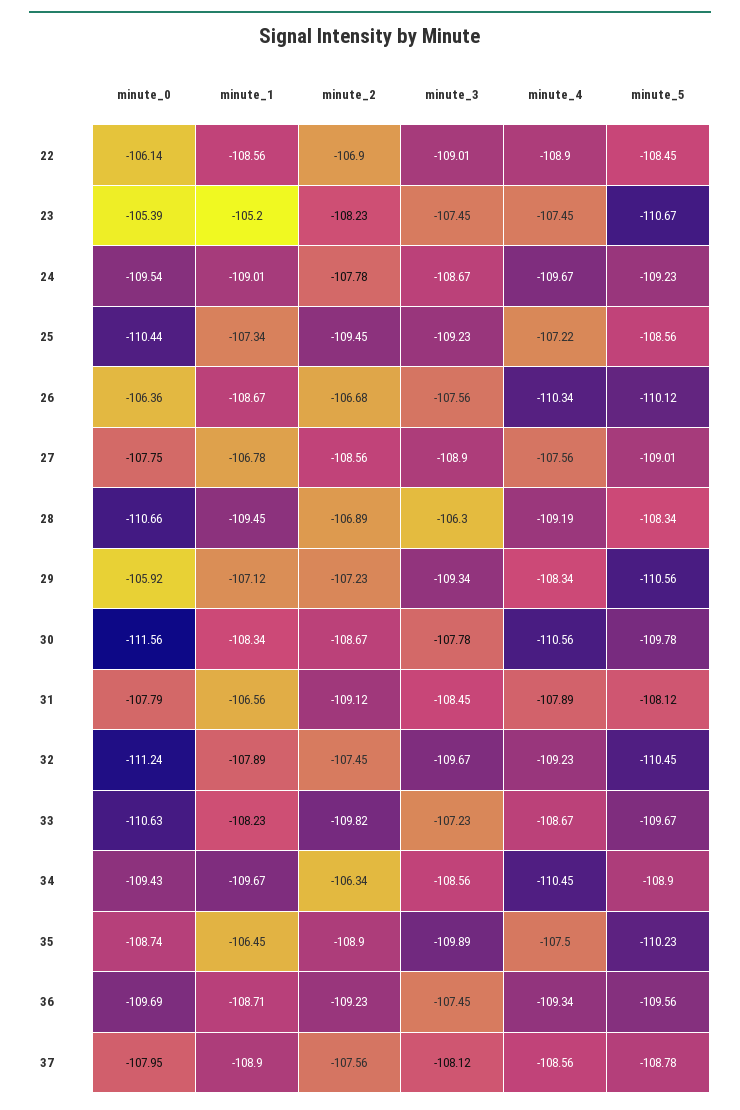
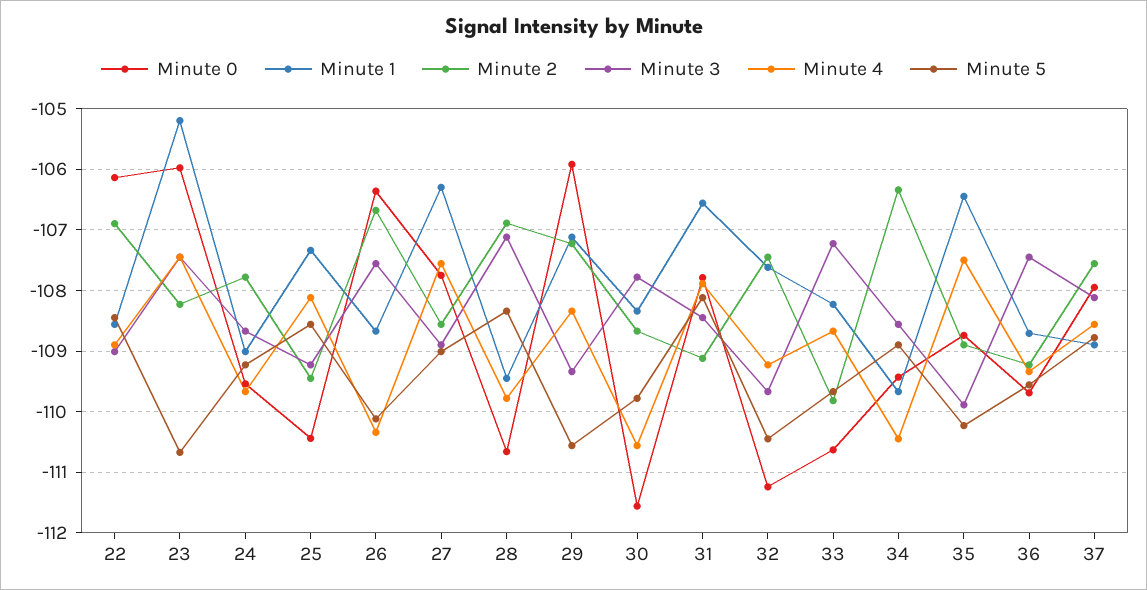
  {
    "minute_0": {
      "22": -106.14,
-     "23": -105.39,
+     "23": -106,
      "24": -109.54,
      "25": -110.44,
      "26": -106.36,
      "27": -107.75,
      "28": -110.66,
      "29": -105.92,
      "30": -111.56,
      "31": -107.79,
      "32": -111.24,
      "33": -110.63,
      "34": -109.43,
      "35": -108.74,
      "36": -109.69,
      "37": -107.95
    },
    "minute_1": {
      "22": -108.56,
      "23": -105.2,
      "24": -109.01,
      "25": -107.34,
      "26": -108.67,
-     "27": -106.78,
+     "27": -106.3,
      "28": -109.45,
      "29": -107.12,
      "30": -108.34,
      "31": -106.56,
-     "32": -107.89,
+     "32": -107.6,
      "33": -108.23,
      "34": -109.67,
      "35": -106.45,
      "36": -108.71,
      "37": -108.9
    },
    "minute_2": {
      "22": -106.9,
      "23": -108.23,
      "24": -107.78,
      "25": -109.45,
      "26": -106.68,
      "27": -108.56,
      "28": -106.89,
      "29": -107.23,
      "30": -108.67,
      "31": -109.12,
      "32": -107.45,
      "33": -109.82,
      "34": -106.34,
      "35": -108.9,
      "36": -109.23,
      "37": -107.56
    },
    "minute_3": {
      "22": -109.01,
      "23": -107.45,
      "24": -108.67,
      "25": -109.23,
      "26": -107.56,
      "27": -108.9,
-     "28": -106.3,
+     "28": -107.1,
      "29": -109.34,
      "30": -107.78,
      "31": -108.45,
      "32": -109.67,
      "33": -107.23,
      "34": -108.56,
      "35": -109.89,
      "36": -107.45,
      "37": -108.12
    },
    "minute_4": {
      "22": -108.9,
      "23": -107.45,
      "24": -109.67,
-     "25": -107.22,
+     "25": -108.1,
      "26": -110.34,
      "27": -107.56,
-     "28": -109.19,
+     "28": -109.8,
      "29": -108.34,
      "30": -110.56,
      "31": -107.89,
      "32": -109.23,
      "33": -108.67,
      "34": -110.45,
      "35": -107.5,
      "36": -109.34,
      "37": -108.56
    },
    "minute_5": {
      "22": -108.45,
      "23": -110.67,
      "24": -109.23,
      "25": -108.56,
      "26": -110.12,
      "27": -109.01,
      "28": -108.34,
      "29": -110.56,
      "30": -109.78,
      "31": -108.12,
      "32": -110.45,
      "33": -109.67,
      "34": -108.9,
      "35": -110.23,
      "36": -109.56,
      "37": -108.78
    }
  }

